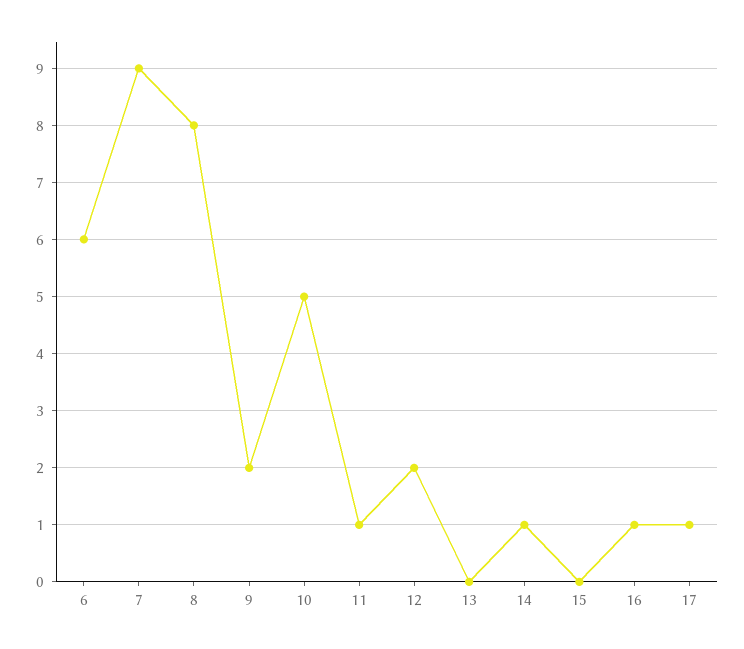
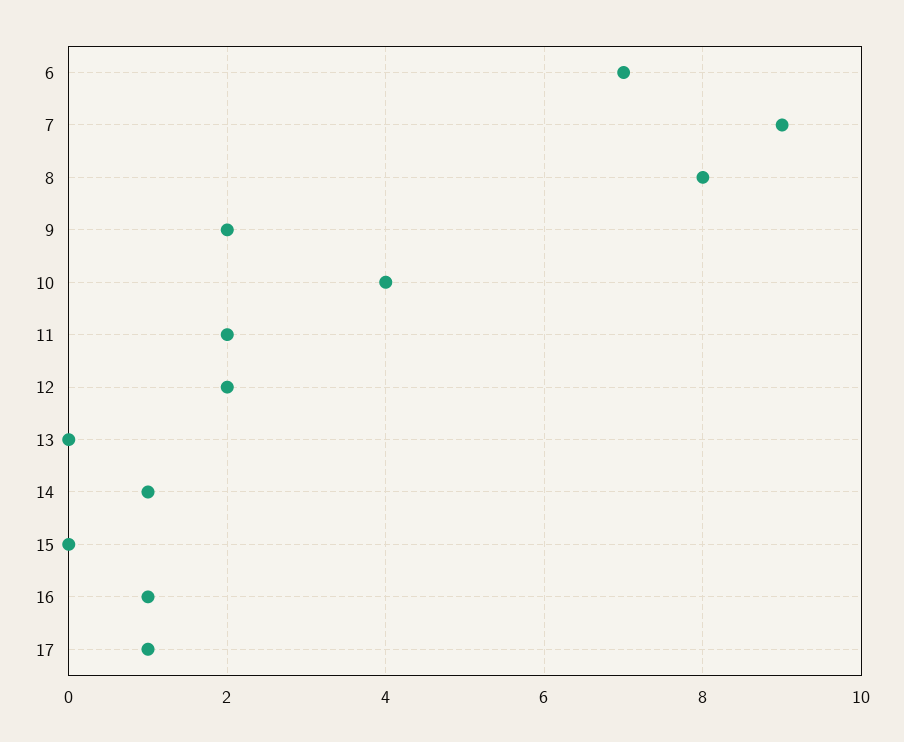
  {
-   "6": 6,
+   "6": 7,
    "7": 9,
    "8": 8,
    "9": 2,
-   "10": 5,
+   "10": 4,
-   "11": 1,
+   "11": 2,
    "12": 2,
    "13": 0,
    "14": 1,
    "15": 0,
    "16": 1,
    "17": 1
  }

